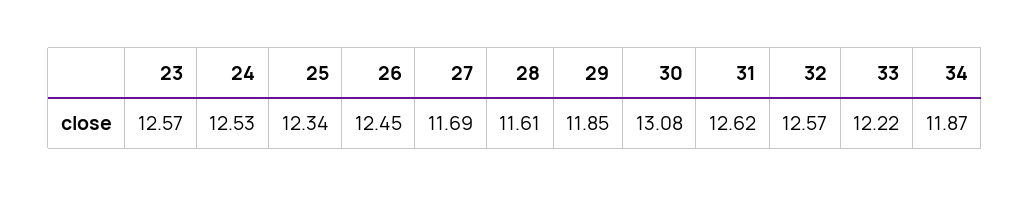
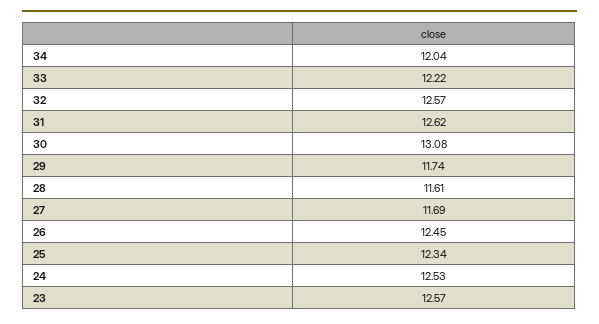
  {
    "23": 12.57,
    "24": 12.53,
    "25": 12.34,
    "26": 12.45,
    "27": 11.69,
    "28": 11.61,
-   "29": 11.85,
+   "29": 11.74,
    "30": 13.08,
    "31": 12.62,
    "32": 12.57,
    "33": 12.22,
-   "34": 11.87
+   "34": 12.04
  }

